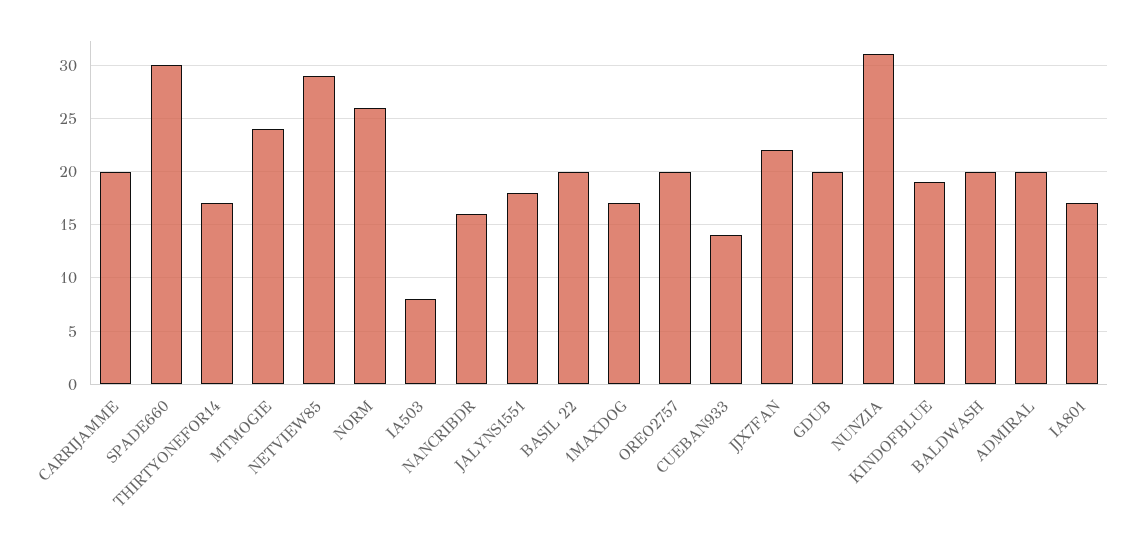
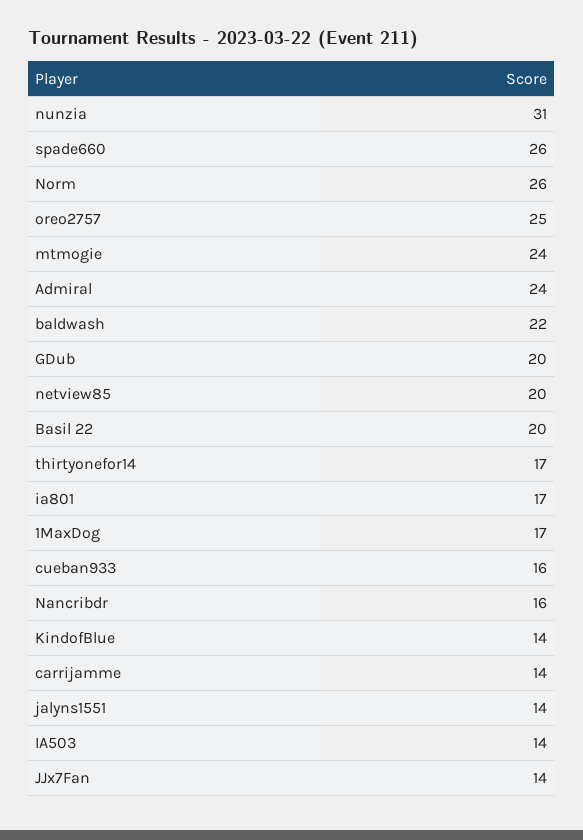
  {
-   "CARRIJAMME": 20,
+   "CARRIJAMME": 14,
-   "SPADE660": 30,
+   "SPADE660": 26,
    "THIRTYONEFOR14": 17,
    "MTMOGIE": 24,
-   "NETVIEW85": 29,
+   "NETVIEW85": 20,
    "NORM": 26,
-   "IA503": 8,
+   "IA503": 14,
    "NANCRIBDR": 16,
-   "JALYNS1551": 18,
+   "JALYNS1551": 14,
    "BASIL 22": 20,
    "1MAXDOG": 17,
-   "OREO2757": 20,
+   "OREO2757": 25,
-   "CUEBAN933": 14,
+   "CUEBAN933": 16,
-   "JJX7FAN": 22,
+   "JJX7FAN": 14,
    "GDUB": 20,
    "NUNZIA": 31,
-   "KINDOFBLUE": 19,
+   "KINDOFBLUE": 14,
-   "BALDWASH": 20,
+   "BALDWASH": 22,
-   "ADMIRAL": 20,
+   "ADMIRAL": 24,
    "IA801": 17
  }

